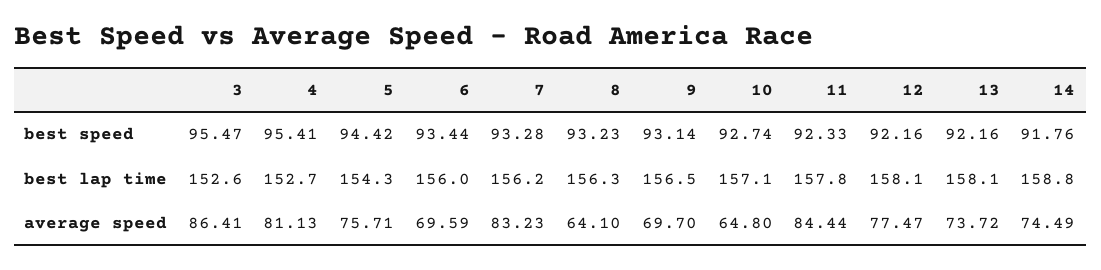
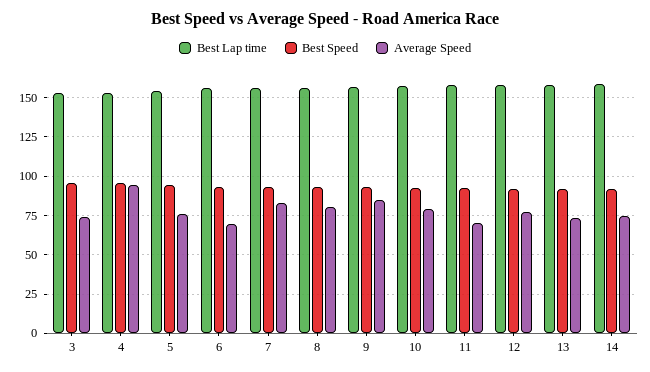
  {
    "best speed": {
      "3": 95.47,
      "4": 95.41,
      "5": 94.42,
      "6": 93.44,
      "7": 93.28,
      "8": 93.23,
      "9": 93.14,
      "10": 92.74,
      "11": 92.33,
      "12": 92.16,
      "13": 92.16,
      "14": 91.76
    },
    "best lap time": {
      "3": 152.6,
      "4": 152.7,
      "5": 154.3,
      "6": 156,
      "7": 156.2,
      "8": 156.3,
      "9": 156.5,
      "10": 157.1,
      "11": 157.8,
      "12": 158.1,
      "13": 158.1,
      "14": 158.8
    },
    "average speed": {
-     "3": 86.41,
+     "3": 75,
-     "4": 81.13,
+     "4": 95,
      "5": 75.71,
      "6": 69.59,
      "7": 83.23,
-     "8": 64.1,
+     "8": 80,
-     "9": 69.7,
+     "9": 85,
-     "10": 64.8,
+     "10": 80,
-     "11": 84.44,
+     "11": 70,
      "12": 77.47,
      "13": 73.72,
      "14": 74.49
    }
  }

